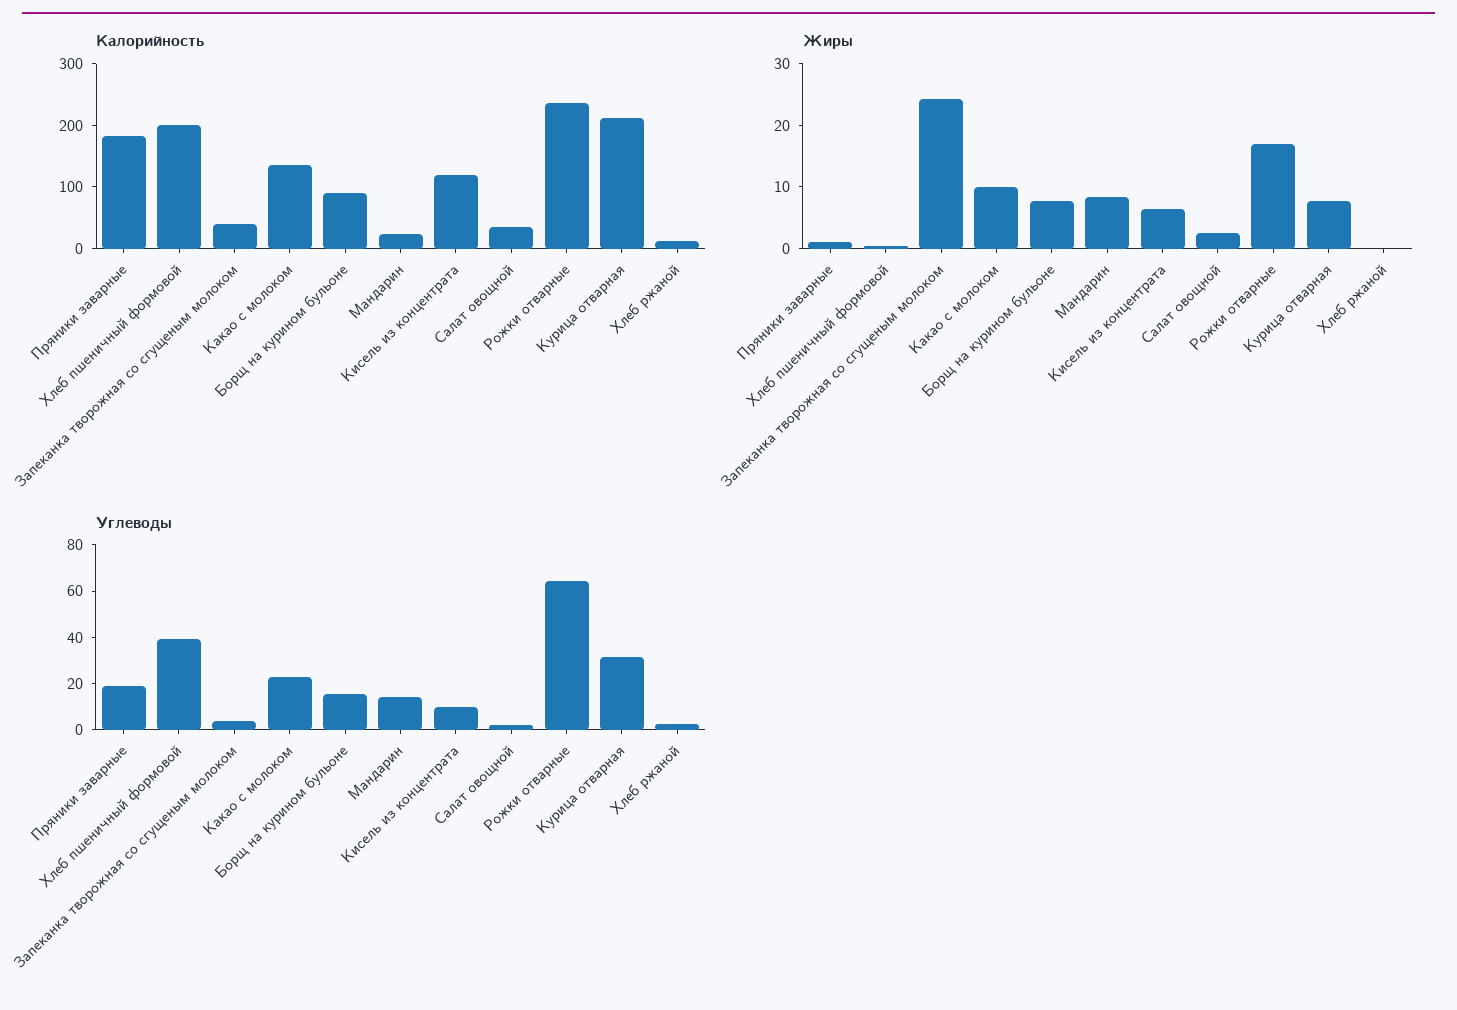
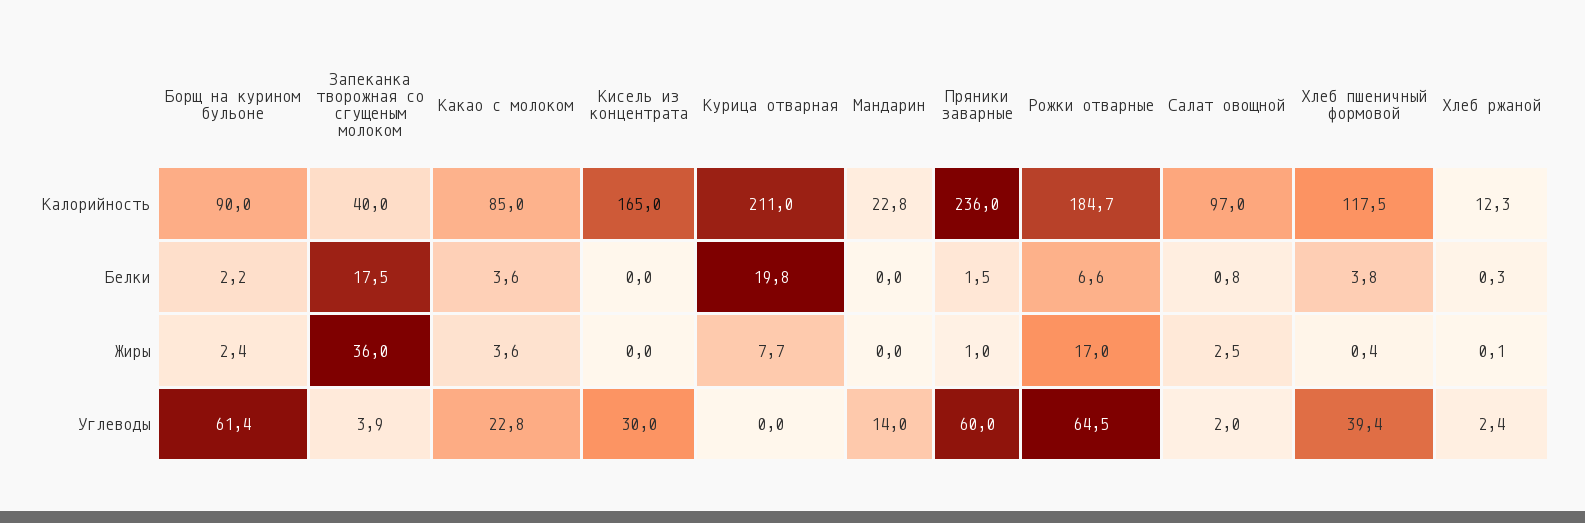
  {
    "Калорийность": {
-     "Пряники заварные": 180,
+     "Пряники заварные": 236,
-     "Хлеб пшеничный формовой": 200,
+     "Хлеб пшеничный формовой": 117.5,
      "Запеканка творожная со сгущеным молоком": 40,
-     "Какао с молоком": 140,
+     "Какао с молоком": 85,
      "Борщ на курином бульоне": 90,
      "Мандарин": 22.8,
-     "Кисель из концентрата": 120,
+     "Кисель из концентрата": 165,
-     "Салат овощной": 40,
+     "Салат овощной": 97,
-     "Рожки отварные": 240,
+     "Рожки отварные": 184.7,
      "Курица отварная": 211,
      "Хлеб ржаной": 12.3
    },
    "Жиры": {
      "Пряники заварные": 1,
      "Хлеб пшеничный формовой": 0.4,
-     "Запеканка творожная со сгущеным молоком": 24,
+     "Запеканка творожная со сгущеным молоком": 36,
-     "Какао с молоком": 10,
+     "Какао с молоком": 3.6,
-     "Борщ на курином бульоне": 8,
+     "Борщ на курином бульоне": 2.4,
-     "Мандарин": 8,
+     "Мандарин": 0,
-     "Кисель из концентрата": 6,
+     "Кисель из концентрата": 0,
      "Салат овощной": 2.5,
      "Рожки отварные": 17,
      "Курица отварная": 7.7,
      "Хлеб ржаной": 0.1
    },
    "Углеводы": {
-     "Пряники заварные": 20,
+     "Пряники заварные": 60,
      "Хлеб пшеничный формовой": 39.4,
      "Запеканка творожная со сгущеным молоком": 3.9,
      "Какао с молоком": 22.8,
-     "Борщ на курином бульоне": 15,
+     "Борщ на курином бульоне": 61.4,
      "Мандарин": 14,
-     "Кисель из концентрата": 10,
+     "Кисель из концентрата": 30,
      "Салат овощной": 2,
      "Рожки отварные": 64.5,
-     "Курица отварная": 30,
+     "Курица отварная": 0,
      "Хлеб ржаной": 2.4
-   }
+   },
+   "Белки": {
+     "Борщ на курином бульоне": 2.2,
+     "Запеканка творожная со сгущеным молоком": 17.5,
+     "Какао с молоком": 3.6,
+     "Кисель из концентрата": 0,
+     "Курица отварная": 19.8,
+     "Мандарин": 0,
+     "Пряники заварные": 1.5,
+     "Рожки отварные": 6.6,
+     "Салат овощной": 0.8,
+     "Хлеб пшеничный формовой": 3.8,
+     "Хлеб ржаной": 0.3
+   }
  }

